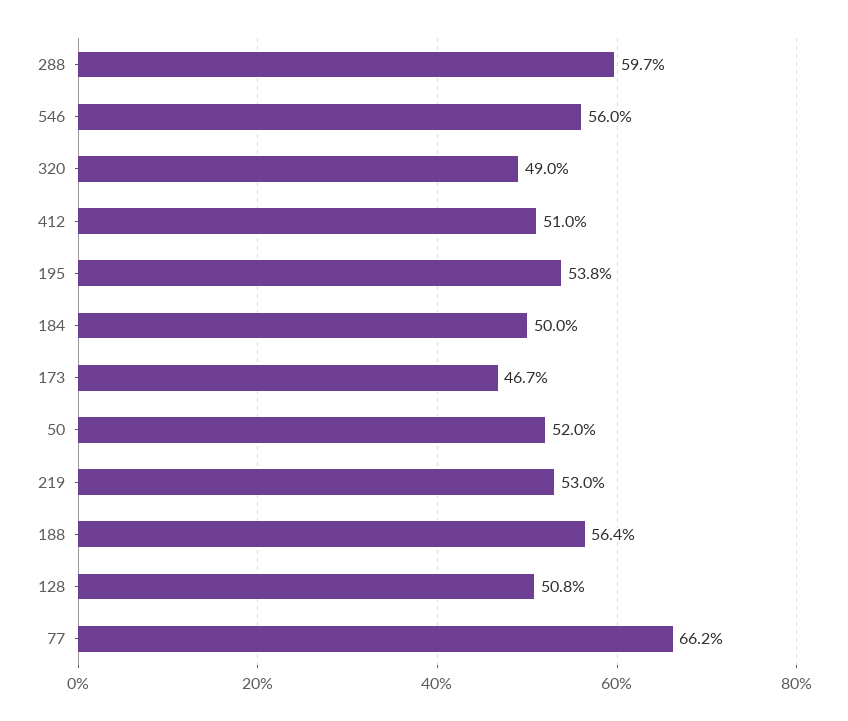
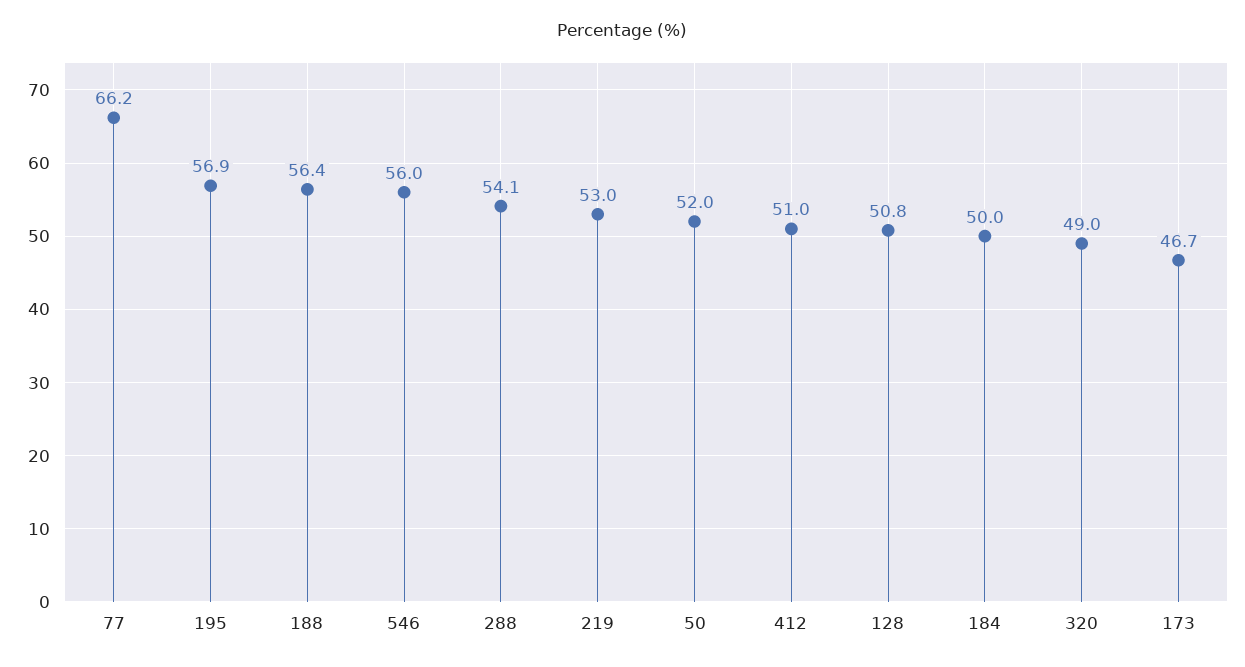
  {
-   "288": 59.7,
+   "288": 54.1,
    "546": 56,
    "320": 49,
    "412": 51,
-   "195": 53.8,
+   "195": 56.9,
    "184": 50,
    "173": 46.7,
    "50": 52,
    "219": 53,
    "188": 56.4,
    "128": 50.8,
    "77": 66.2
  }

